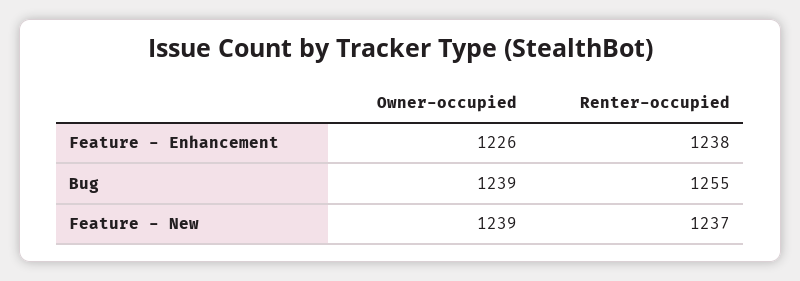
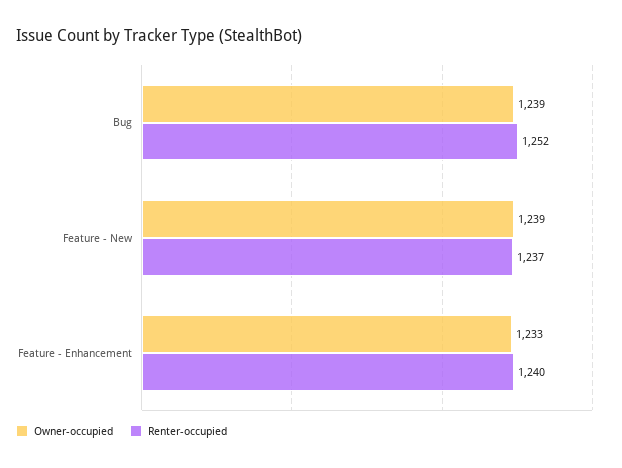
  {
    "Owner-occupied": {
-     "Feature - Enhancement": 1226,
+     "Feature - Enhancement": 1233,
      "Bug": 1239,
      "Feature - New": 1239
    },
    "Renter-occupied": {
-     "Feature - Enhancement": 1238,
+     "Feature - Enhancement": 1240,
-     "Bug": 1255,
+     "Bug": 1252,
      "Feature - New": 1237
    }
  }

